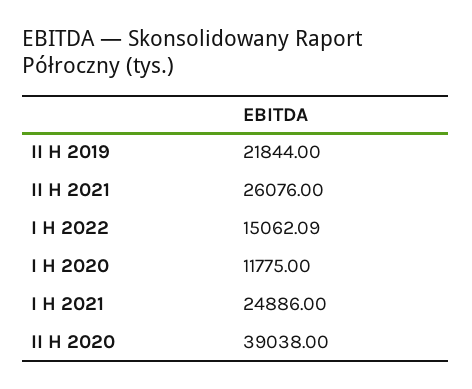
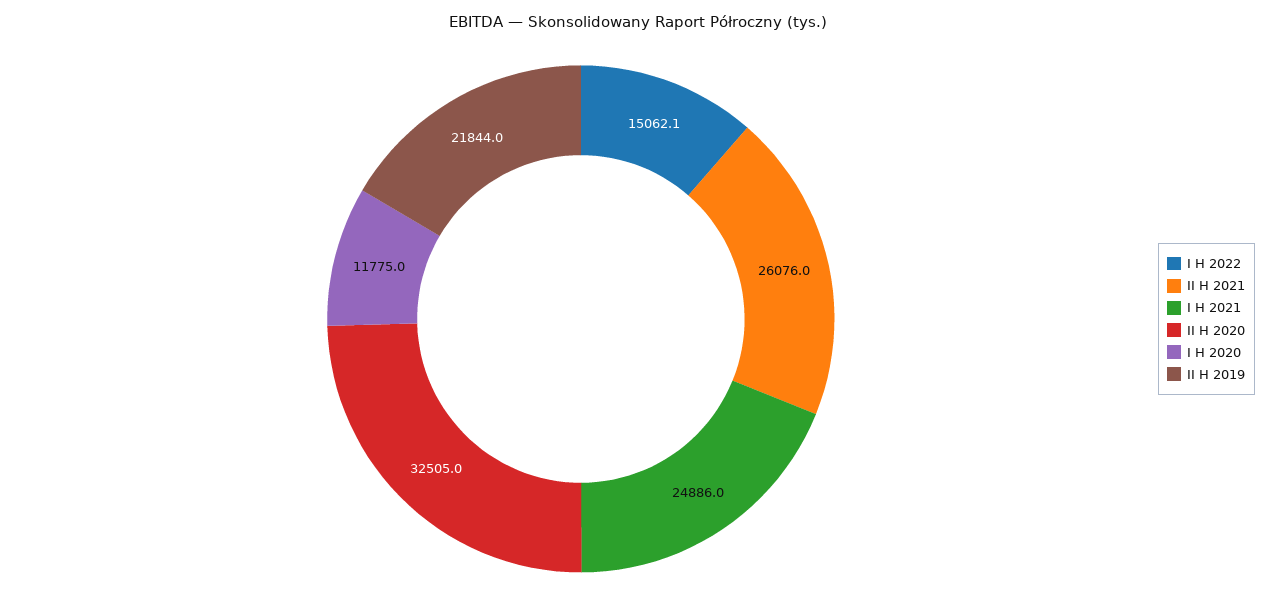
  {
    "II H 2019": 21844,
    "II H 2021": 26076,
    "I H 2022": 15062.09,
    "I H 2020": 11775,
    "I H 2021": 24886,
-   "II H 2020": 39038
+   "II H 2020": 32505
  }

